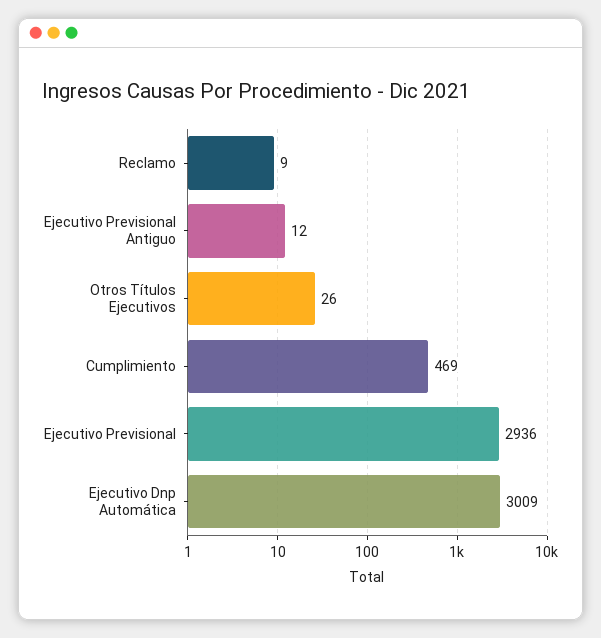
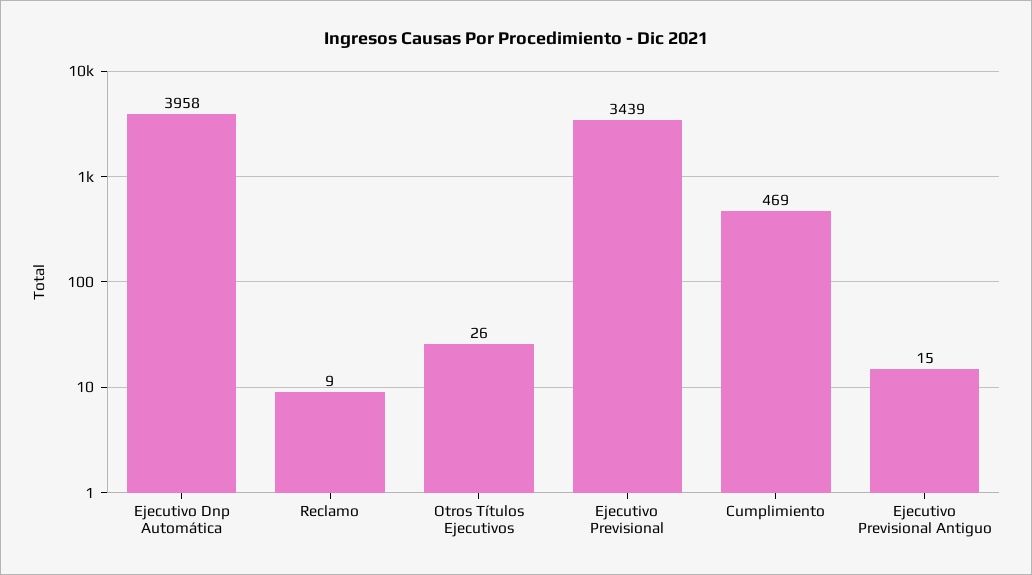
  {
    "Reclamo": 9,
-   "Ejecutivo Previsional Antiguo": 12,
+   "Ejecutivo Previsional Antiguo": 15,
    "Otros Títulos Ejecutivos": 26,
    "Cumplimiento": 469,
-   "Ejecutivo Previsional": 2936,
+   "Ejecutivo Previsional": 3439,
-   "Ejecutivo Dnp Automática": 3009
+   "Ejecutivo Dnp Automática": 3958
  }

